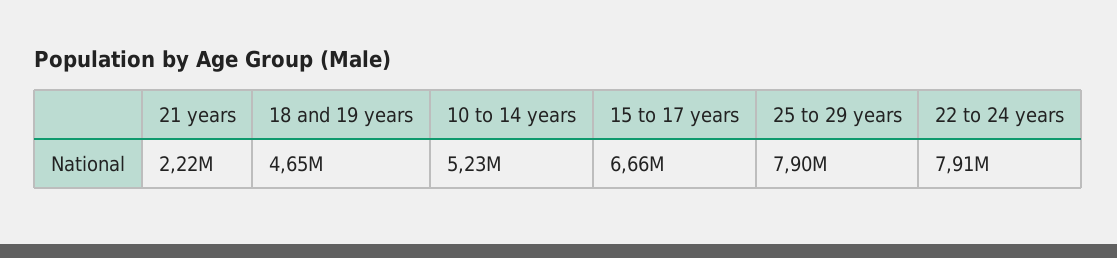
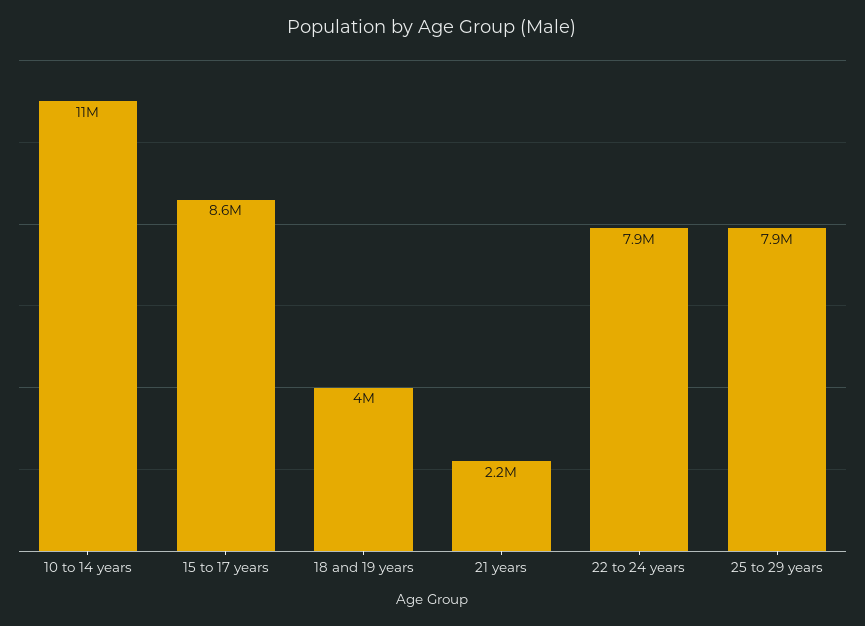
  {
    "21 years": 2220000,
-   "18 and 19 years": 4650000,
+   "18 and 19 years": 4000000,
-   "10 to 14 years": 5230000,
+   "10 to 14 years": 11000000,
-   "15 to 17 years": 6660000,
+   "15 to 17 years": 8600000,
    "25 to 29 years": 7900000,
    "22 to 24 years": 7910000
  }

